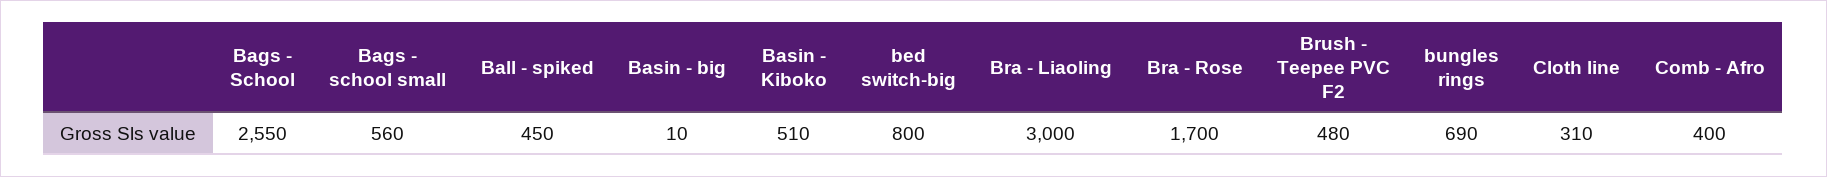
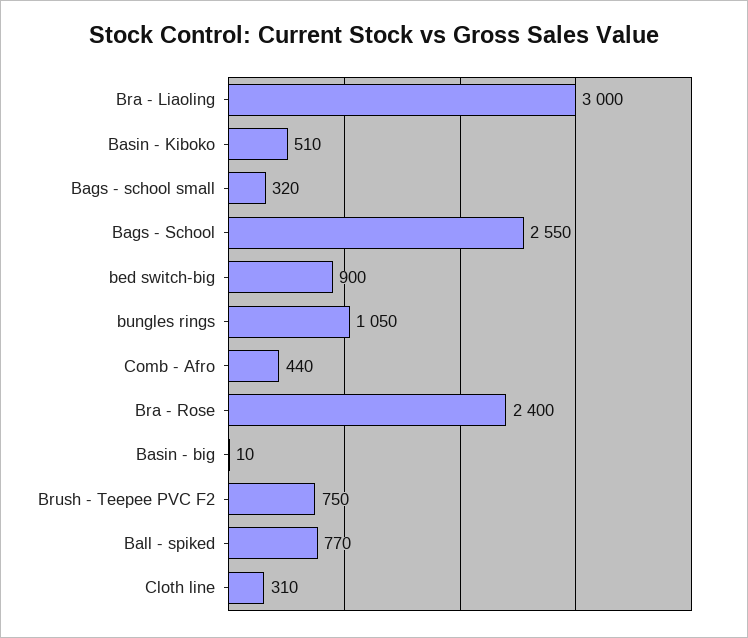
  {
    "Bags - School": 2550,
-   "Bags - school small": 560,
+   "Bags - school small": 320,
-   "Ball - spiked": 450,
+   "Ball - spiked": 770,
    "Basin - big": 10,
    "Basin - Kiboko": 510,
-   "bed switch-big": 800,
+   "bed switch-big": 900,
    "Bra - Liaoling": 3000,
-   "Bra - Rose": 1700,
+   "Bra - Rose": 2400,
-   "Brush - Teepee PVC F2": 480,
+   "Brush - Teepee PVC F2": 750,
-   "bungles rings": 690,
+   "bungles rings": 1050,
    "Cloth line": 310,
-   "Comb - Afro": 400
+   "Comb - Afro": 440
  }

